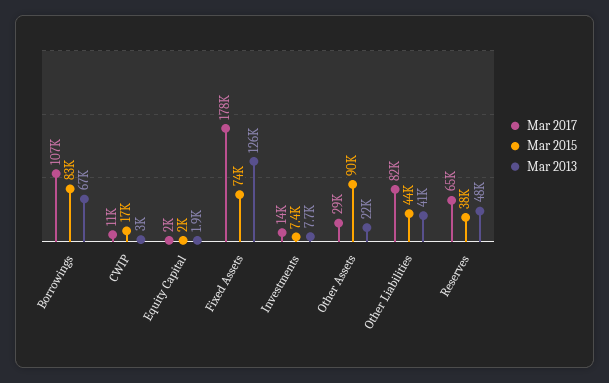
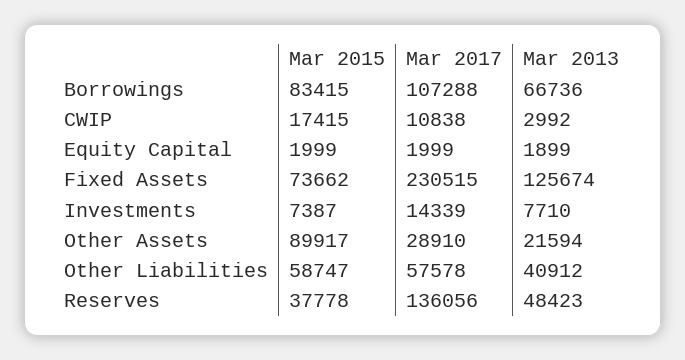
  {
    "Mar 2017": {
      "Borrowings": 107288,
      "CWIP": 10838,
      "Equity Capital": 1999,
-     "Fixed Assets": 178000,
+     "Fixed Assets": 230515,
      "Investments": 14339,
      "Other Assets": 28910,
-     "Other Liabilities": 82000,
+     "Other Liabilities": 57578,
-     "Reserves": 65000
+     "Reserves": 136056
    },
    "Mar 2015": {
      "Borrowings": 83415,
      "CWIP": 17415,
      "Equity Capital": 1999,
      "Fixed Assets": 73662,
      "Investments": 7387,
      "Other Assets": 89917,
-     "Other Liabilities": 44000,
+     "Other Liabilities": 58747,
      "Reserves": 37778
    },
    "Mar 2013": {
      "Borrowings": 66736,
      "CWIP": 2992,
      "Equity Capital": 1899,
      "Fixed Assets": 125674,
      "Investments": 7710,
      "Other Assets": 21594,
      "Other Liabilities": 40912,
      "Reserves": 48423
    }
  }

